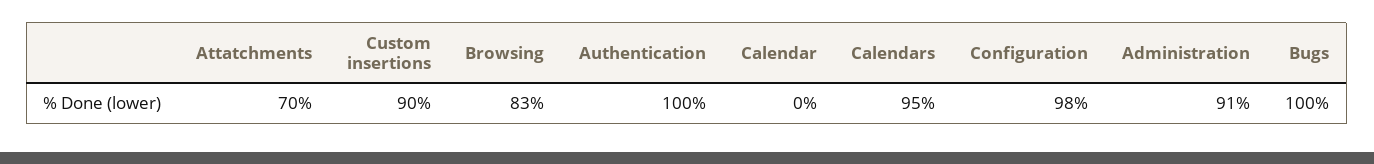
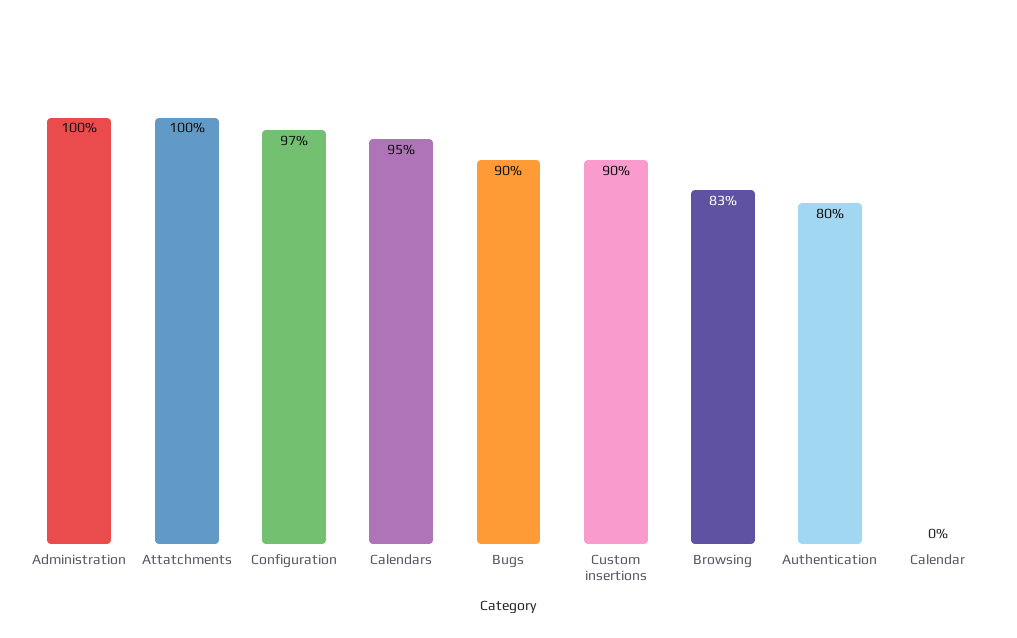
  {
-   "Attatchments": 70,
+   "Attatchments": 100,
    "Custom insertions": 90,
    "Browsing": 83,
-   "Authentication": 100,
+   "Authentication": 80,
    "Calendar": 0,
    "Calendars": 95,
-   "Configuration": 98,
+   "Configuration": 97,
-   "Administration": 91,
+   "Administration": 100,
-   "Bugs": 100
+   "Bugs": 90
  }

